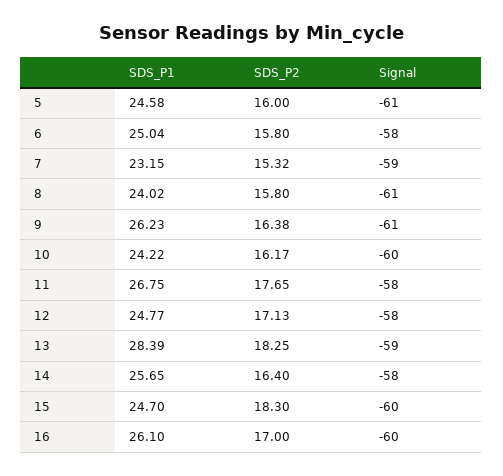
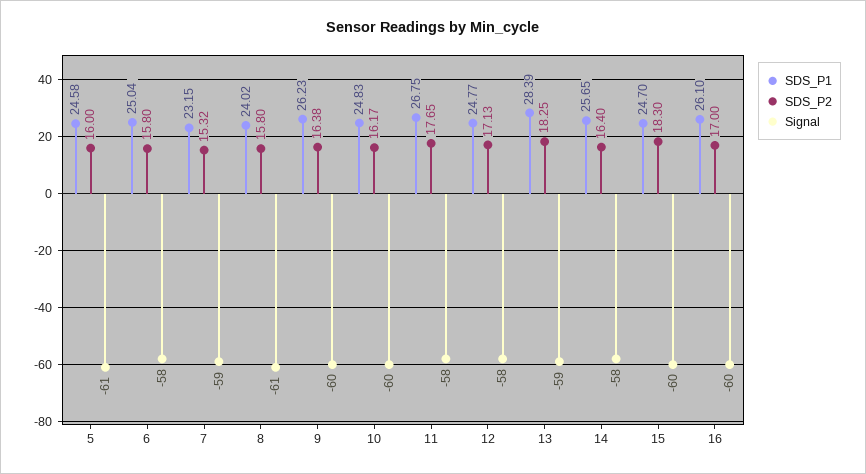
  {
    "SDS_P1": {
      "5": 24.58,
      "6": 25.04,
      "7": 23.15,
      "8": 24.02,
      "9": 26.23,
-     "10": 24.22,
+     "10": 24.83,
      "11": 26.75,
      "12": 24.77,
      "13": 28.39,
      "14": 25.65,
      "15": 24.7,
      "16": 26.1
    },
    "SDS_P2": {
      "5": 16,
      "6": 15.8,
      "7": 15.32,
      "8": 15.8,
      "9": 16.38,
      "10": 16.17,
      "11": 17.65,
      "12": 17.13,
      "13": 18.25,
      "14": 16.4,
      "15": 18.3,
      "16": 17
    },
    "Signal": {
      "5": -61,
      "6": -58,
      "7": -59,
      "8": -61,
-     "9": -61,
+     "9": -60,
      "10": -60,
      "11": -58,
      "12": -58,
      "13": -59,
      "14": -58,
      "15": -60,
      "16": -60
    }
  }

